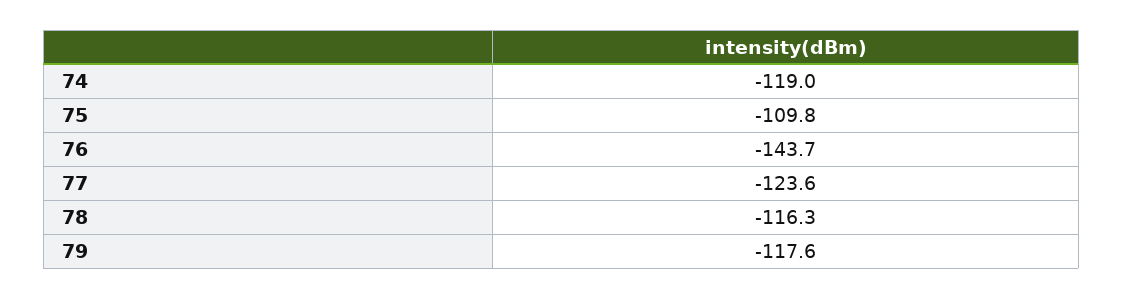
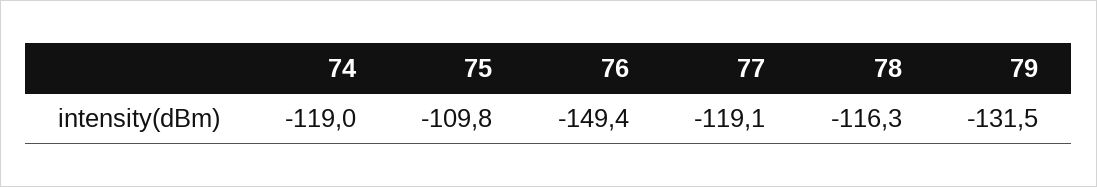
  {
    "74": -119,
    "75": -109.8,
-   "76": -143.7,
+   "76": -149.4,
-   "77": -123.6,
+   "77": -119.1,
    "78": -116.3,
-   "79": -117.6
+   "79": -131.5
  }

